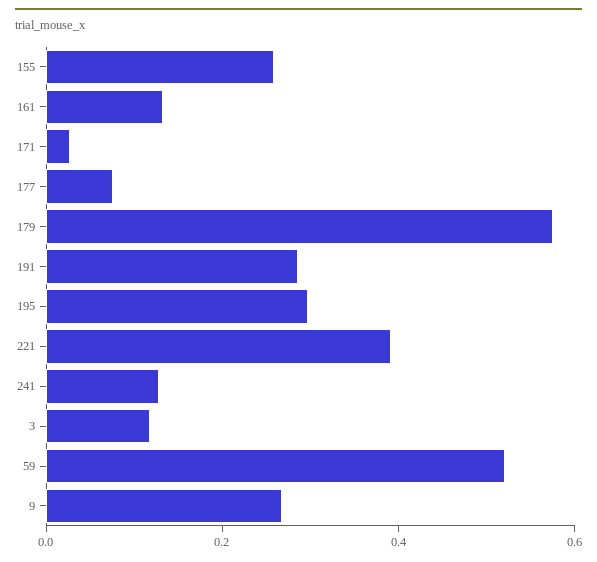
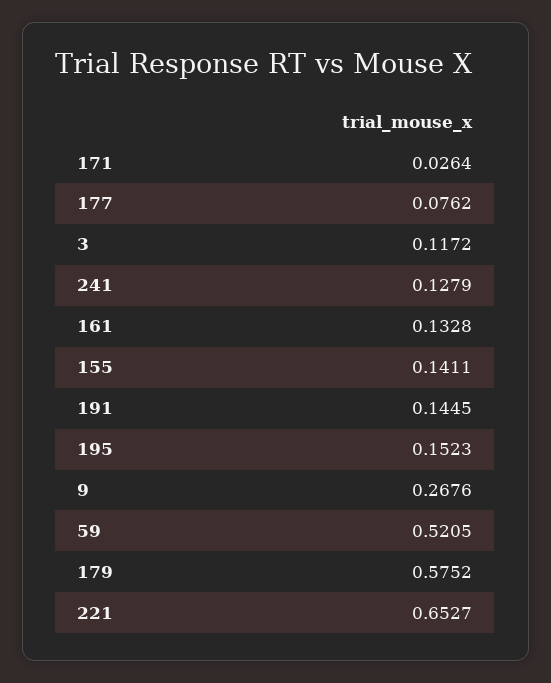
  {
-   "155": 0.25,
+   "155": 0.1411,
    "161": 0.1328,
    "171": 0.0264,
    "177": 0.0762,
    "179": 0.5752,
-   "191": 0.3,
+   "191": 0.1445,
-   "195": 0.3,
+   "195": 0.1523,
-   "221": 0.4,
+   "221": 0.6527,
    "241": 0.1279,
    "3": 0.1172,
    "59": 0.5205,
    "9": 0.2676
  }

